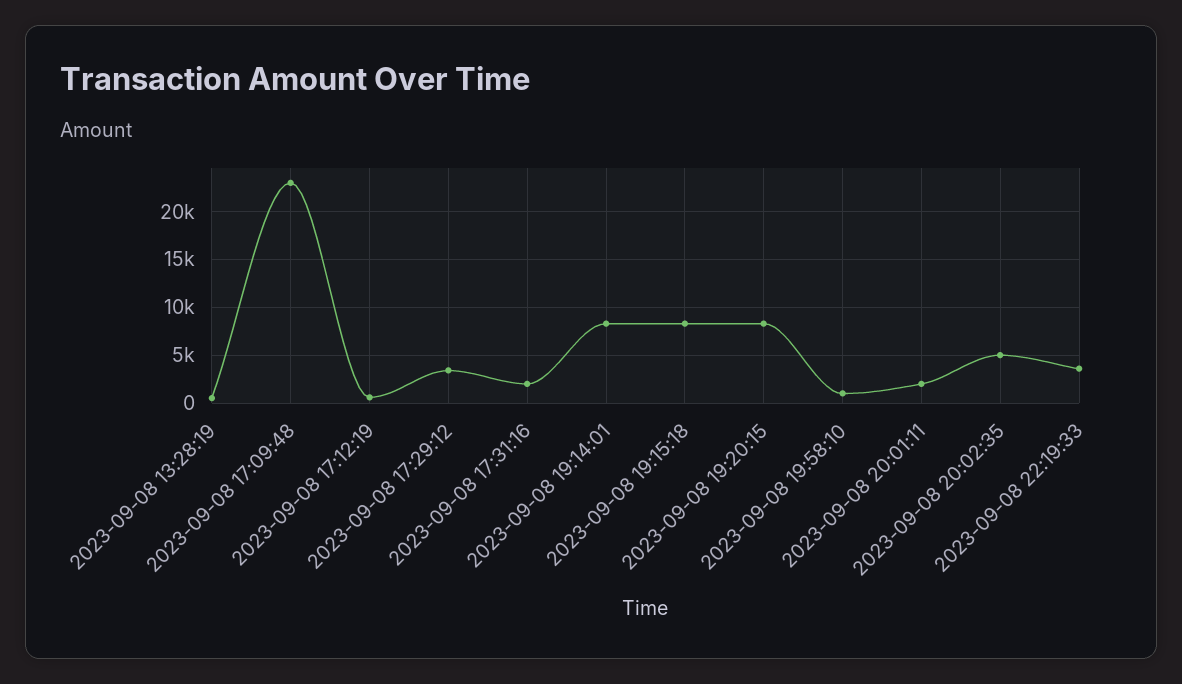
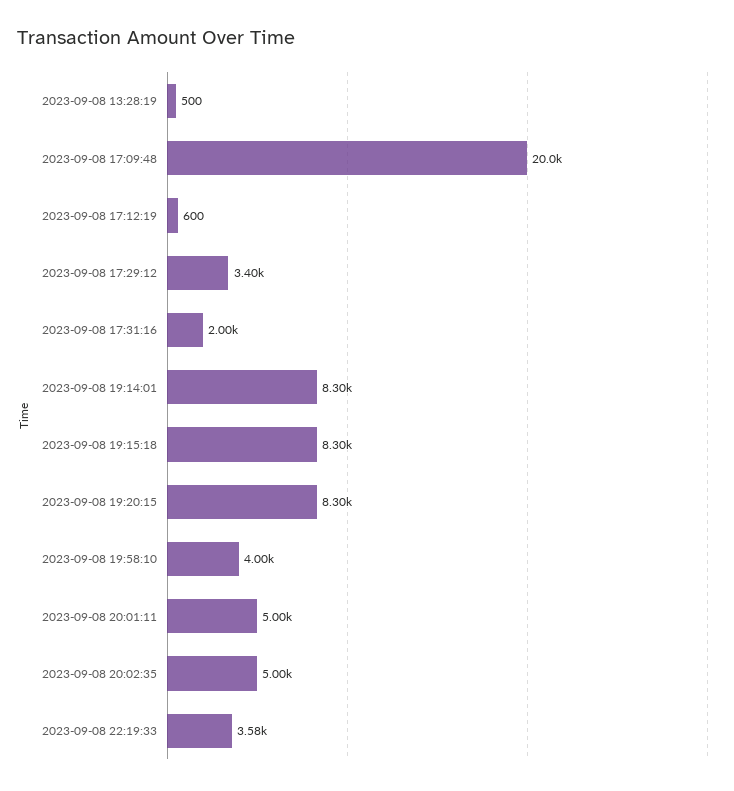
  {
    "2023-09-08 13:28:19": 500,
-   "2023-09-08 17:09:48": 23000,
+   "2023-09-08 17:09:48": 20000,
    "2023-09-08 17:12:19": 600,
    "2023-09-08 17:29:12": 3400,
    "2023-09-08 17:31:16": 2000,
    "2023-09-08 19:14:01": 8300,
    "2023-09-08 19:15:18": 8300,
    "2023-09-08 19:20:15": 8300,
-   "2023-09-08 19:58:10": 1000,
+   "2023-09-08 19:58:10": 4000,
-   "2023-09-08 20:01:11": 2000,
+   "2023-09-08 20:01:11": 5000,
    "2023-09-08 20:02:35": 5000,
    "2023-09-08 22:19:33": 3580
  }

